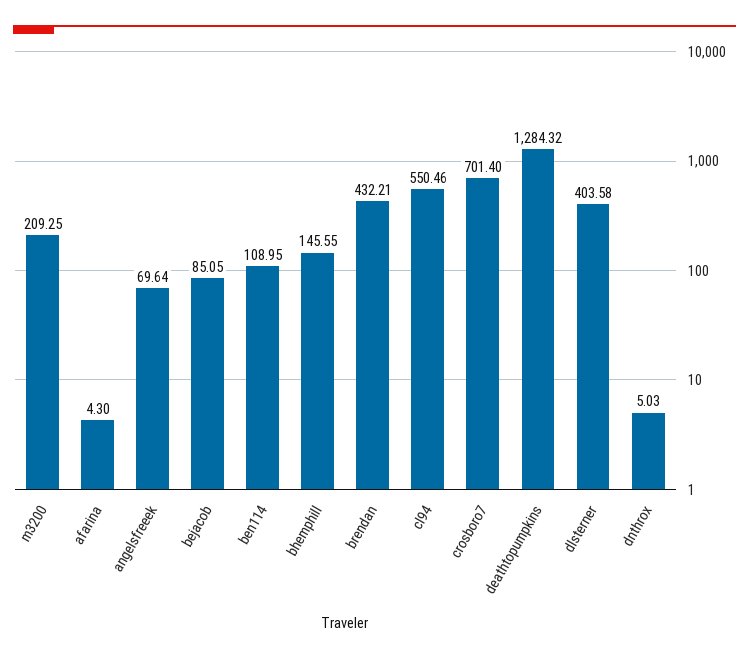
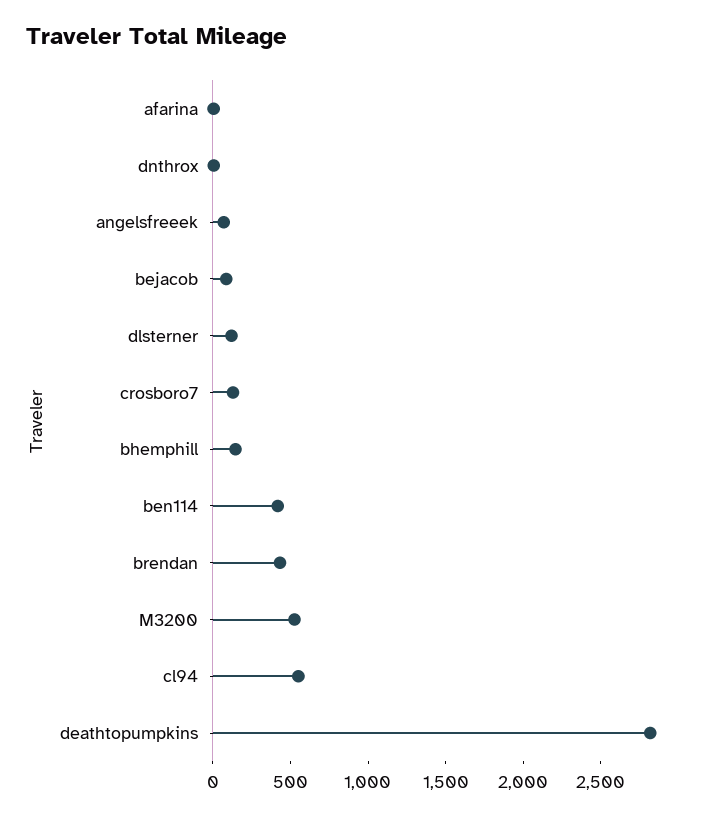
  {
-   "m3200": 209.25,
+   "m3200": 500,
    "afarina": 4.3,
    "angelsfreeek": 69.64,
    "bejacob": 85.05,
-   "ben114": 108.95,
+   "ben114": 400,
    "bhemphill": 145.55,
    "brendan": 432.21,
    "cl94": 550.46,
-   "crosboro7": 701.4,
+   "crosboro7": 100,
-   "deathtopumpkins": 1284.32,
+   "deathtopumpkins": 2800,
-   "dlsterner": 403.58,
+   "dlsterner": 100,
    "dnthrox": 5.03
  }

